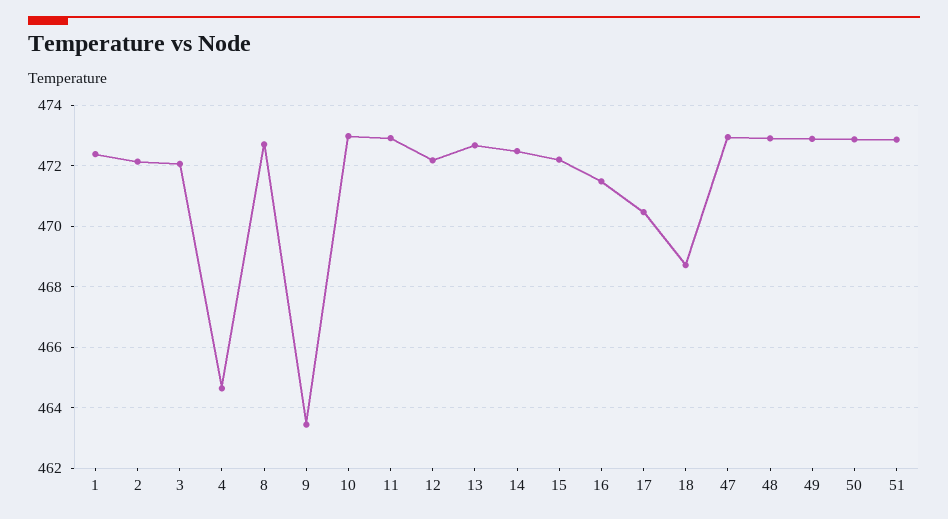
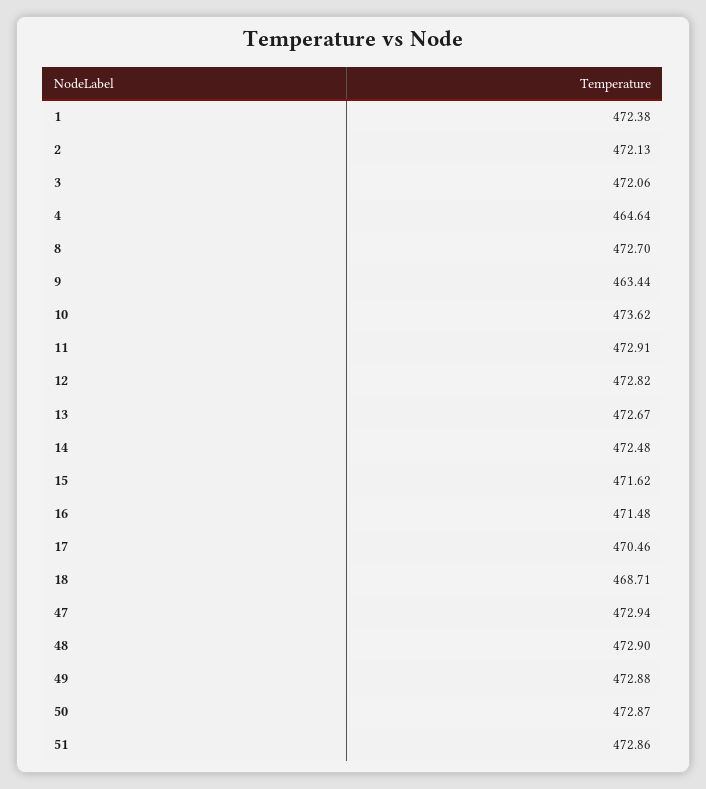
  {
    "1": 472.38,
    "2": 472.13,
    "3": 472.06,
    "4": 464.64,
    "8": 472.7,
    "9": 463.44,
-   "10": 473,
+   "10": 473.62,
    "11": 472.91,
-   "12": 472.2,
+   "12": 472.82,
    "13": 472.67,
    "14": 472.48,
-   "15": 472.2,
+   "15": 471.62,
    "16": 471.48,
    "17": 470.46,
    "18": 468.71,
    "47": 472.94,
    "48": 472.9,
    "49": 472.88,
    "50": 472.87,
    "51": 472.86
  }

